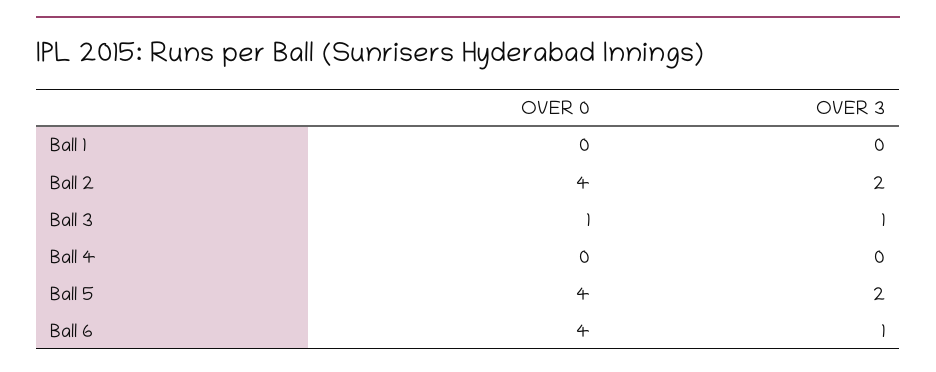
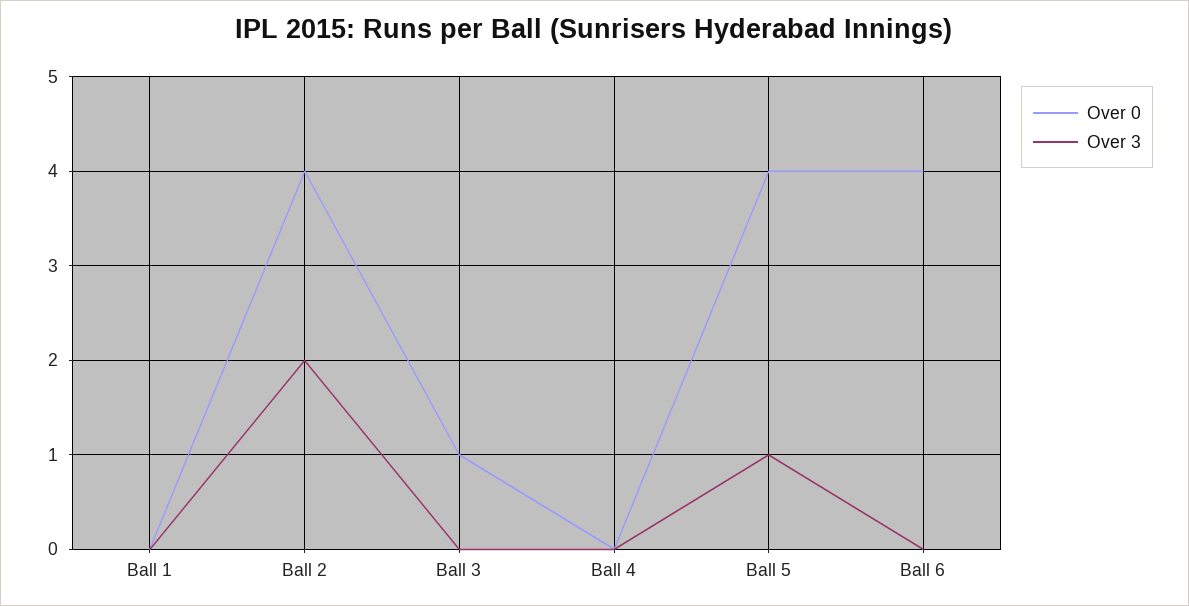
  {
    "OVER 0": {
      "Ball 1": 0,
      "Ball 2": 4,
      "Ball 3": 1,
      "Ball 4": 0,
      "Ball 5": 4,
      "Ball 6": 4
    },
    "OVER 3": {
      "Ball 1": 0,
      "Ball 2": 2,
-     "Ball 3": 1,
+     "Ball 3": 0,
      "Ball 4": 0,
-     "Ball 5": 2,
+     "Ball 5": 1,
-     "Ball 6": 1
+     "Ball 6": 0
    }
  }

